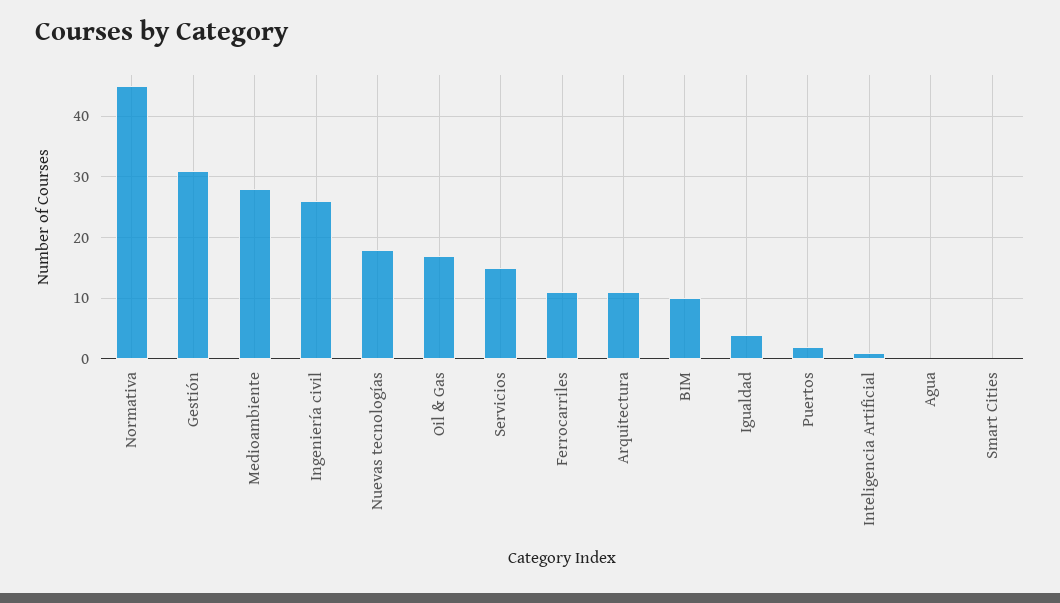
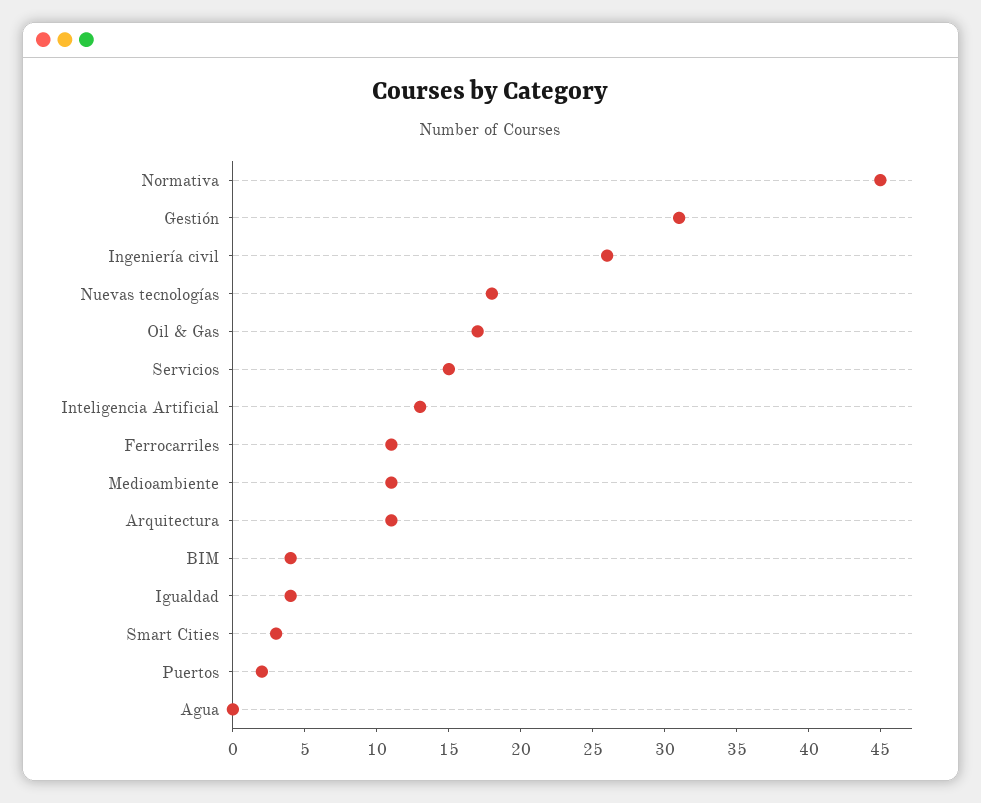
  {
    "Normativa": 45,
    "Gestión": 31,
-   "Medioambiente": 28,
+   "Medioambiente": 11,
    "Ingeniería civil": 26,
    "Nuevas tecnologías": 18,
    "Oil & Gas": 17,
    "Servicios": 15,
    "Ferrocarriles": 11,
    "Arquitectura": 11,
-   "BIM": 10,
+   "BIM": 4,
    "Igualdad": 4,
    "Puertos": 2,
-   "Inteligencia Artificial": 1,
+   "Inteligencia Artificial": 13,
    "Agua": 0,
-   "Smart Cities": 0
+   "Smart Cities": 3
  }

